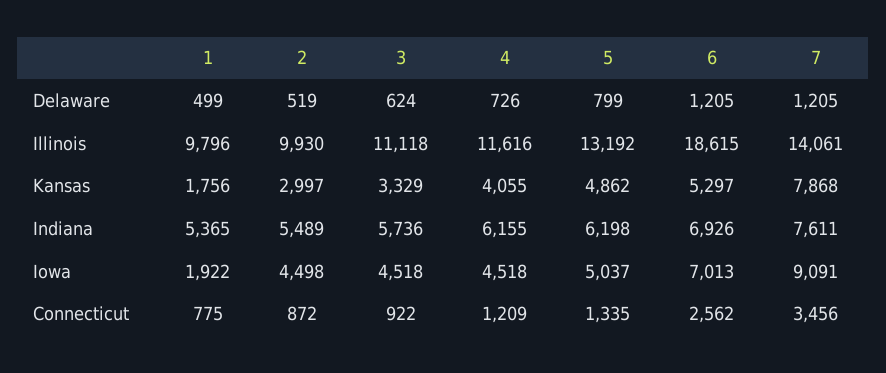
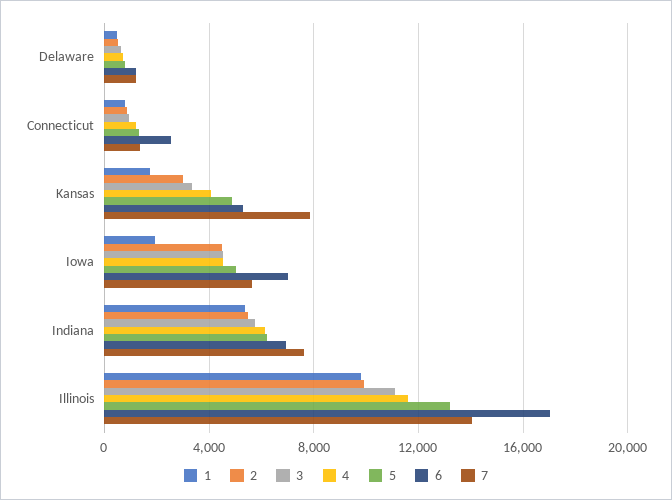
  {
    "1": {
      "Delaware": 499,
      "Illinois": 9796,
      "Kansas": 1756,
      "Indiana": 5365,
      "Iowa": 1922,
      "Connecticut": 775
    },
    "2": {
      "Delaware": 519,
      "Illinois": 9930,
      "Kansas": 2997,
      "Indiana": 5489,
      "Iowa": 4498,
      "Connecticut": 872
    },
    "3": {
      "Delaware": 624,
      "Illinois": 11118,
      "Kansas": 3329,
      "Indiana": 5736,
      "Iowa": 4518,
      "Connecticut": 922
    },
    "4": {
      "Delaware": 726,
      "Illinois": 11616,
      "Kansas": 4055,
      "Indiana": 6155,
      "Iowa": 4518,
      "Connecticut": 1209
    },
    "5": {
      "Delaware": 799,
      "Illinois": 13192,
      "Kansas": 4862,
      "Indiana": 6198,
      "Iowa": 5037,
      "Connecticut": 1335
    },
    "6": {
      "Delaware": 1205,
-     "Illinois": 18615,
+     "Illinois": 17000,
      "Kansas": 5297,
      "Indiana": 6926,
      "Iowa": 7013,
      "Connecticut": 2562
    },
    "7": {
      "Delaware": 1205,
      "Illinois": 14061,
      "Kansas": 7868,
      "Indiana": 7611,
-     "Iowa": 9091,
+     "Iowa": 5500,
-     "Connecticut": 3456
+     "Connecticut": 1500
    }
  }

